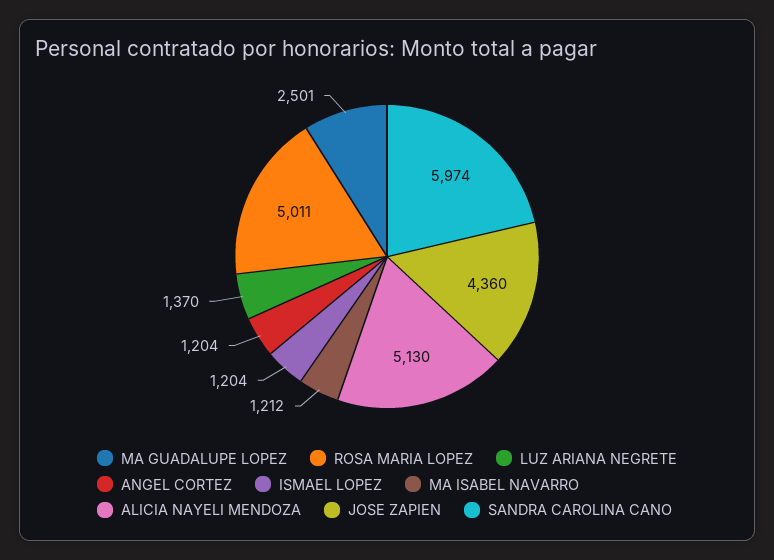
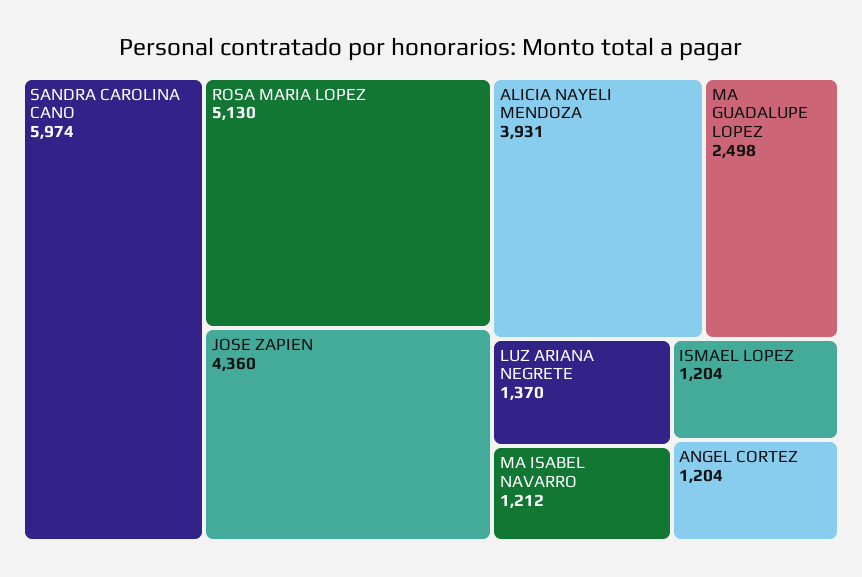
  {
-   "MA GUADALUPE LOPEZ": 2501,
+   "MA GUADALUPE LOPEZ": 2498,
-   "ROSA MARIA LOPEZ": 5011,
+   "ROSA MARIA LOPEZ": 5130,
    "LUZ ARIANA NEGRETE": 1370,
    "ANGEL CORTEZ": 1204,
    "ISMAEL LOPEZ": 1204,
    "MA ISABEL NAVARRO": 1212,
-   "ALICIA NAYELI MENDOZA": 5130,
+   "ALICIA NAYELI MENDOZA": 3931,
    "JOSE ZAPIEN": 4360,
    "SANDRA CAROLINA CANO": 5974
  }

